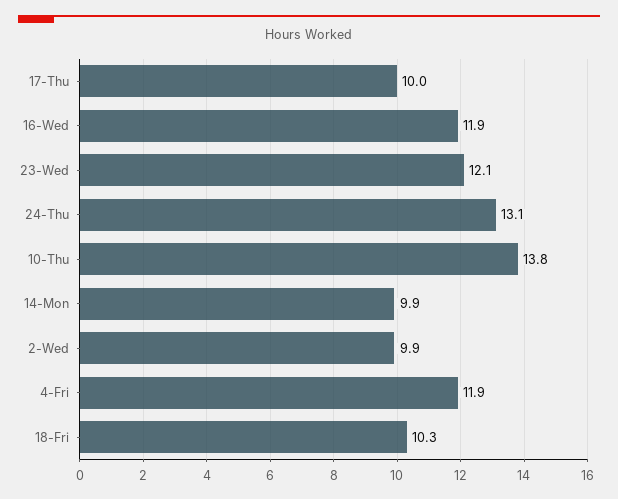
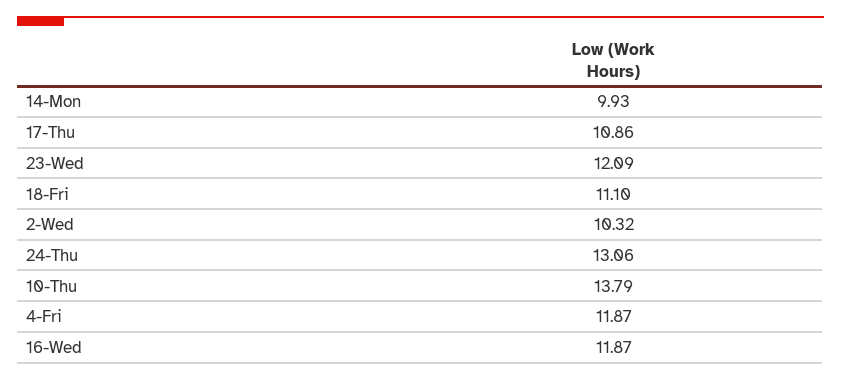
  {
-   "17-Thu": 10,
+   "17-Thu": 10.86,
    "16-Wed": 11.87,
    "23-Wed": 12.09,
    "24-Thu": 13.06,
    "10-Thu": 13.79,
    "14-Mon": 9.93,
-   "2-Wed": 9.9,
+   "2-Wed": 10.32,
    "4-Fri": 11.87,
-   "18-Fri": 10.3
+   "18-Fri": 11.1
  }

